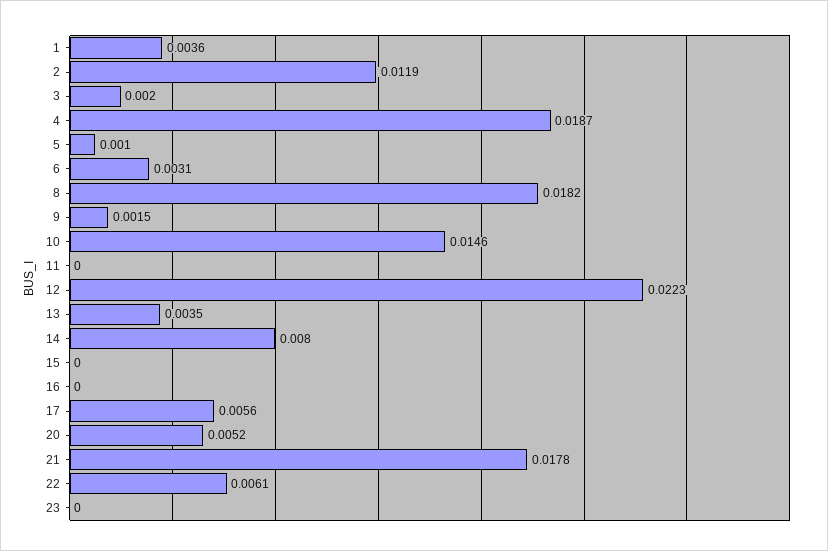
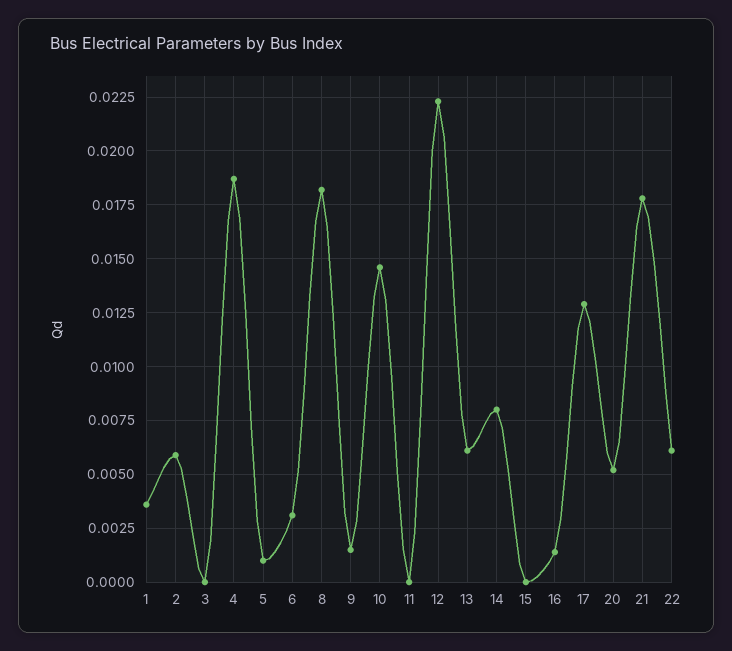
  {
    "1": 0.0036,
-   "2": 0.0119,
+   "2": 0.006,
-   "3": 0.002,
+   "3": 0,
    "4": 0.0187,
    "5": 0.001,
    "6": 0.0031,
    "8": 0.0182,
    "9": 0.0015,
    "10": 0.0146,
    "11": 0,
    "12": 0.0223,
-   "13": 0.0035,
+   "13": 0.006,
    "14": 0.008,
    "15": 0,
-   "16": 0,
+   "16": 0.0015,
-   "17": 0.0056,
+   "17": 0.013,
    "20": 0.0052,
    "21": 0.0178,
-   "22": 0.0061,
+   "22": 0.0061
-   "23": 0
  }

